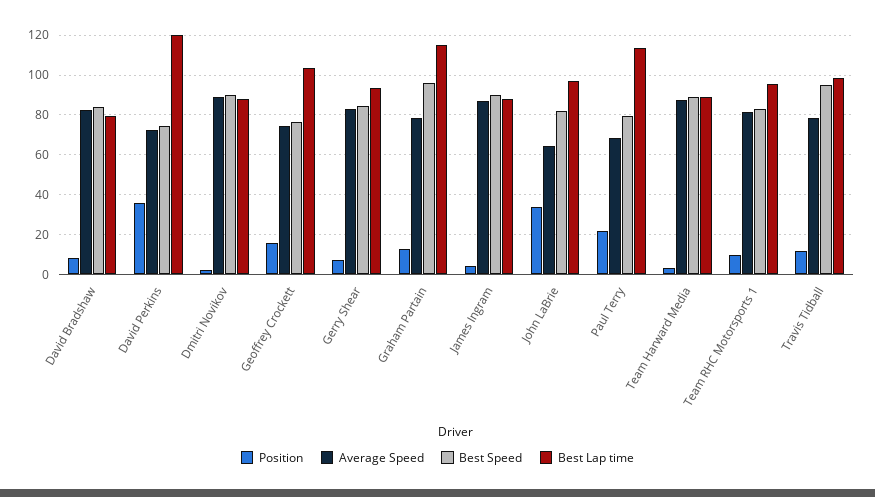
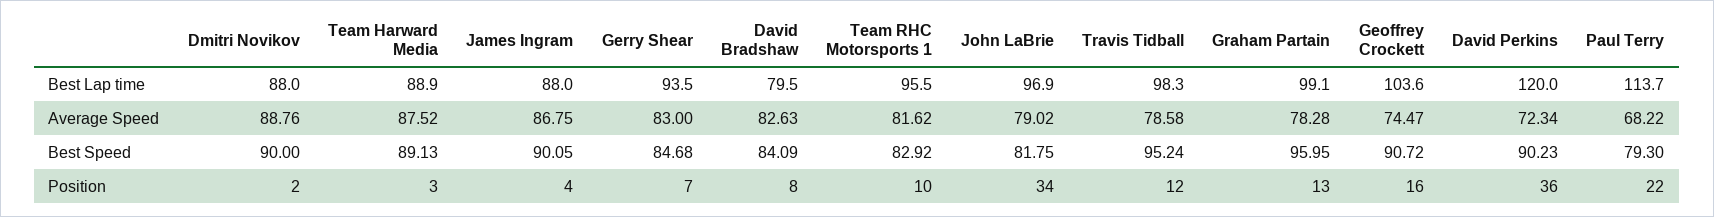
  {
    "Position": {
      "David Bradshaw": 8,
      "David Perkins": 36,
      "Dmitri Novikov": 2,
      "Geoffrey Crockett": 16,
      "Gerry Shear": 7,
      "Graham Partain": 13,
      "James Ingram": 4,
      "John LaBrie": 34,
      "Paul Terry": 22,
      "Team Harward Media": 3,
      "Team RHC Motorsports 1": 10,
      "Travis Tidball": 12
    },
    "Average Speed": {
      "David Bradshaw": 82.63,
      "David Perkins": 72.34,
      "Dmitri Novikov": 88.76,
      "Geoffrey Crockett": 74.47,
      "Gerry Shear": 83,
      "Graham Partain": 78.28,
      "James Ingram": 86.75,
-     "John LaBrie": 65,
+     "John LaBrie": 79.02,
      "Paul Terry": 68.22,
      "Team Harward Media": 87.52,
      "Team RHC Motorsports 1": 81.62,
      "Travis Tidball": 78.58
    },
    "Best Speed": {
      "David Bradshaw": 84.09,
-     "David Perkins": 75,
+     "David Perkins": 90.23,
      "Dmitri Novikov": 90,
-     "Geoffrey Crockett": 75,
+     "Geoffrey Crockett": 90.72,
      "Gerry Shear": 84.68,
      "Graham Partain": 95.95,
      "James Ingram": 90.05,
      "John LaBrie": 81.75,
      "Paul Terry": 79.3,
      "Team Harward Media": 89.13,
      "Team RHC Motorsports 1": 82.92,
      "Travis Tidball": 95.24
    },
    "Best Lap time": {
      "David Bradshaw": 79.5,
      "David Perkins": 120,
      "Dmitri Novikov": 88,
      "Geoffrey Crockett": 103.6,
      "Gerry Shear": 93.5,
-     "Graham Partain": 115,
+     "Graham Partain": 99.1,
      "James Ingram": 88,
      "John LaBrie": 96.9,
      "Paul Terry": 113.7,
      "Team Harward Media": 88.9,
      "Team RHC Motorsports 1": 95.5,
      "Travis Tidball": 98.3
    }
  }

